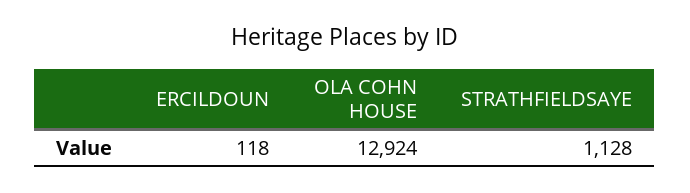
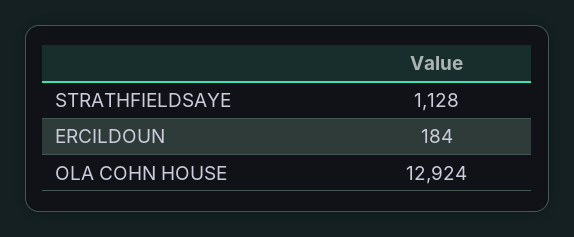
  {
-   "ERCILDOUN": 118,
+   "ERCILDOUN": 184,
    "OLA COHN HOUSE": 12924,
    "STRATHFIELDSAYE": 1128
  }

